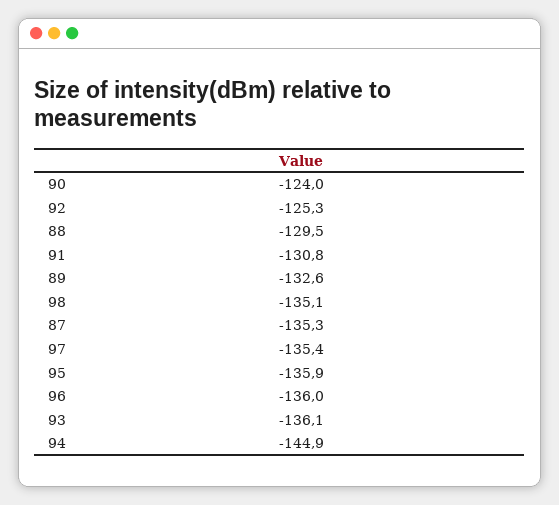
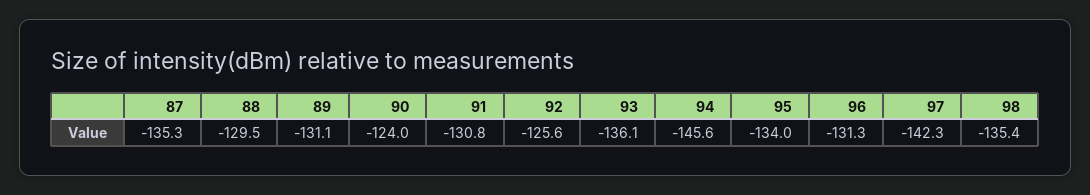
  {
    "90": -124,
-   "92": -125.3,
+   "92": -125.6,
    "88": -129.5,
    "91": -130.8,
-   "89": -132.6,
+   "89": -131.1,
-   "98": -135.1,
+   "98": -135.4,
    "87": -135.3,
-   "97": -135.4,
+   "97": -142.3,
-   "95": -135.9,
+   "95": -134,
-   "96": -136,
+   "96": -131.3,
    "93": -136.1,
-   "94": -144.9
+   "94": -145.6
  }

